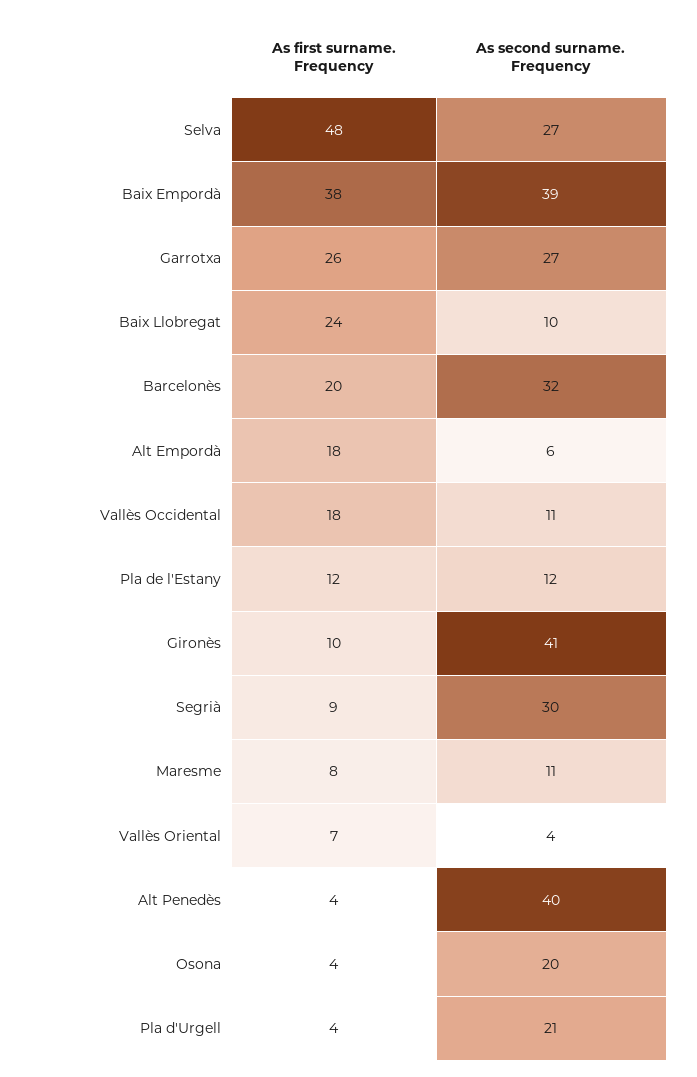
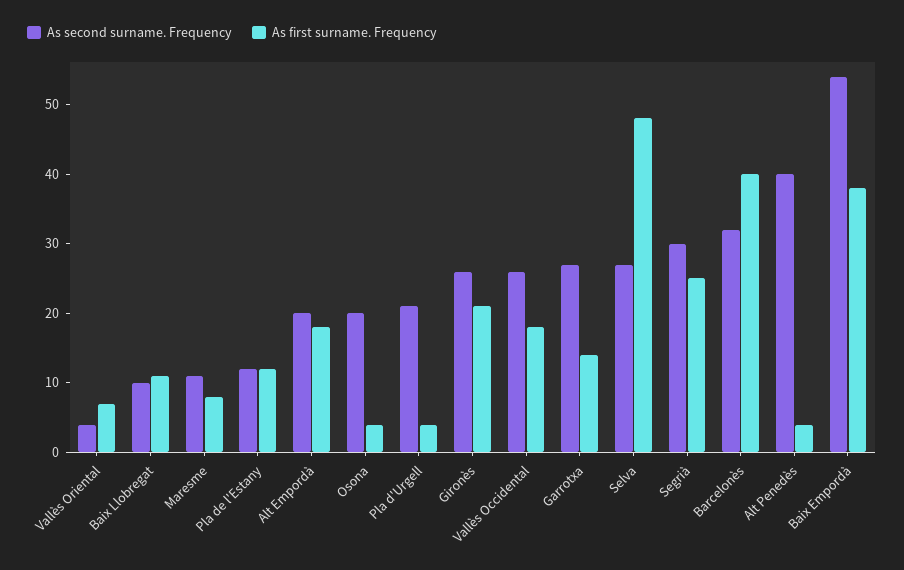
  {
    "As first surname. Frequency": {
      "Selva": 48,
      "Baix Empordà": 38,
-     "Garrotxa": 26,
+     "Garrotxa": 15,
-     "Baix Llobregat": 24,
+     "Baix Llobregat": 10,
-     "Barcelonès": 20,
+     "Barcelonès": 40,
      "Alt Empordà": 18,
      "Vallès Occidental": 18,
      "Pla de l'Estany": 12,
-     "Gironès": 10,
+     "Gironès": 20,
-     "Segrià": 9,
+     "Segrià": 25,
      "Maresme": 8,
      "Vallès Oriental": 7,
      "Alt Penedès": 4,
      "Osona": 4,
      "Pla d'Urgell": 4
    },
    "As second surname. Frequency": {
      "Selva": 27,
-     "Baix Empordà": 39,
+     "Baix Empordà": 55,
      "Garrotxa": 27,
      "Baix Llobregat": 10,
      "Barcelonès": 32,
-     "Alt Empordà": 6,
+     "Alt Empordà": 20,
-     "Vallès Occidental": 11,
+     "Vallès Occidental": 25,
      "Pla de l'Estany": 12,
-     "Gironès": 41,
+     "Gironès": 25,
      "Segrià": 30,
      "Maresme": 11,
      "Vallès Oriental": 4,
      "Alt Penedès": 40,
      "Osona": 20,
      "Pla d'Urgell": 21
    }
  }

